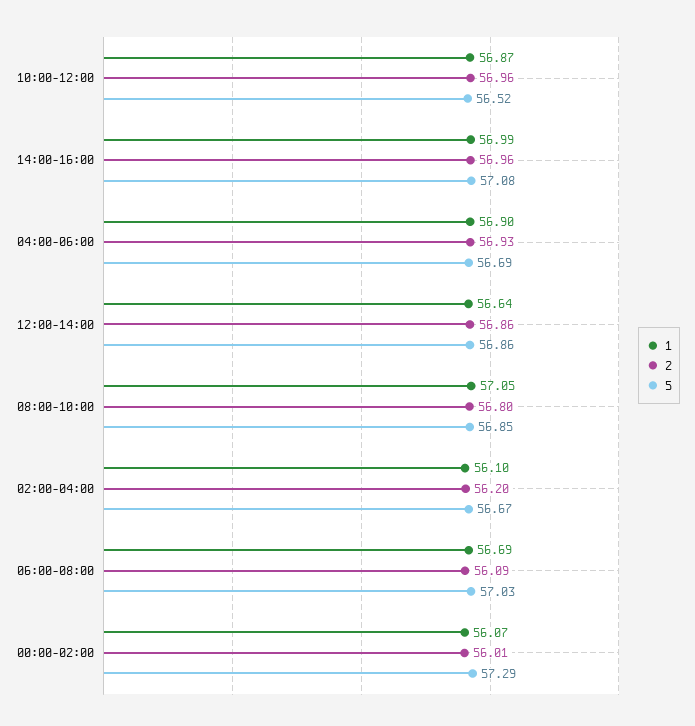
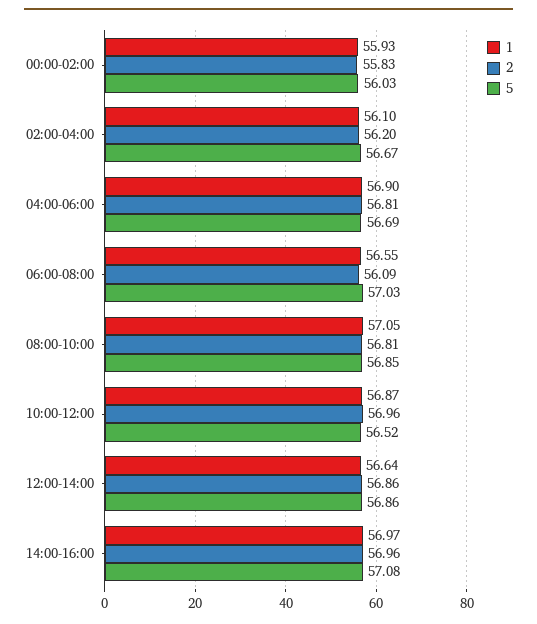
  {
    "1": {
      "10:00-12:00": 56.87,
-     "14:00-16:00": 56.99,
+     "14:00-16:00": 56.97,
      "04:00-06:00": 56.9,
      "12:00-14:00": 56.64,
      "08:00-10:00": 57.05,
      "02:00-04:00": 56.1,
-     "06:00-08:00": 56.69,
+     "06:00-08:00": 56.55,
-     "00:00-02:00": 56.07
+     "00:00-02:00": 55.93
    },
    "2": {
      "10:00-12:00": 56.96,
      "14:00-16:00": 56.96,
-     "04:00-06:00": 56.93,
+     "04:00-06:00": 56.81,
      "12:00-14:00": 56.86,
-     "08:00-10:00": 56.8,
+     "08:00-10:00": 56.81,
      "02:00-04:00": 56.2,
      "06:00-08:00": 56.09,
-     "00:00-02:00": 56.01
+     "00:00-02:00": 55.83
    },
    "5": {
      "10:00-12:00": 56.52,
      "14:00-16:00": 57.08,
      "04:00-06:00": 56.69,
      "12:00-14:00": 56.86,
      "08:00-10:00": 56.85,
      "02:00-04:00": 56.67,
      "06:00-08:00": 57.03,
-     "00:00-02:00": 57.29
+     "00:00-02:00": 56.03
    }
  }

